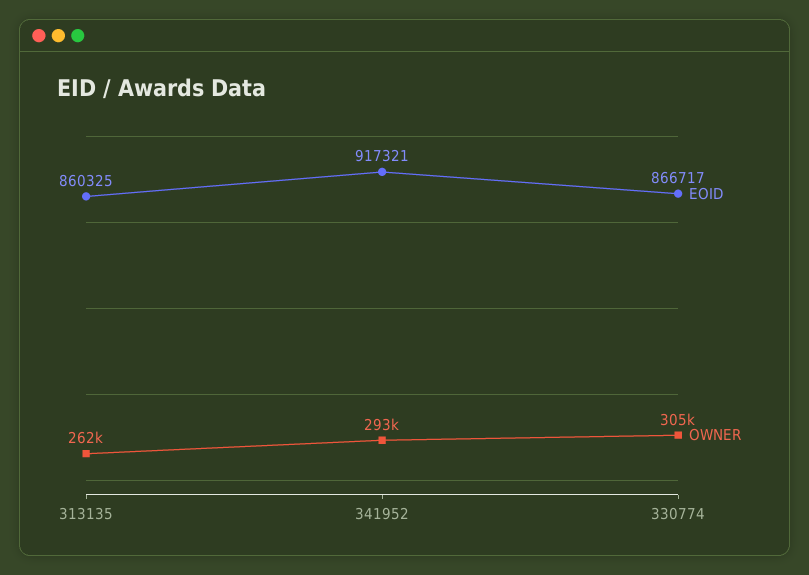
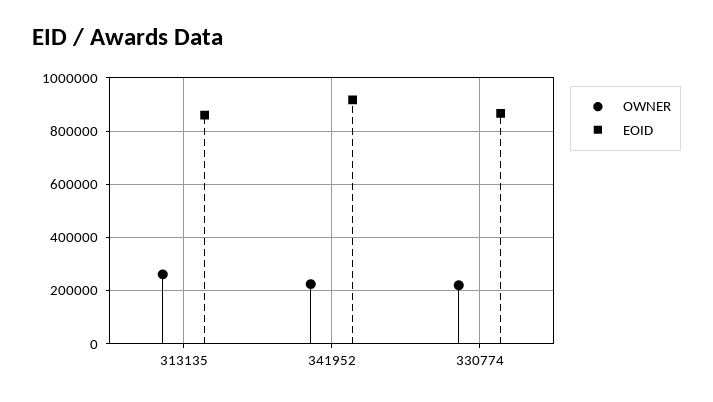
  {
    "EOID": {
      "313135": 860325,
      "341952": 917321,
      "330774": 866717
    },
    "OWNER": {
      "313135": 262000,
-     "341952": 293000,
+     "341952": 225000,
-     "330774": 305000
+     "330774": 225000
    }
  }

